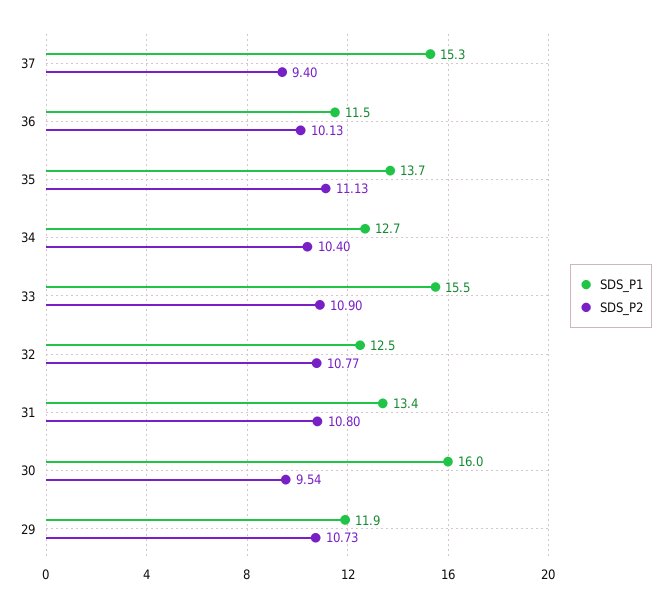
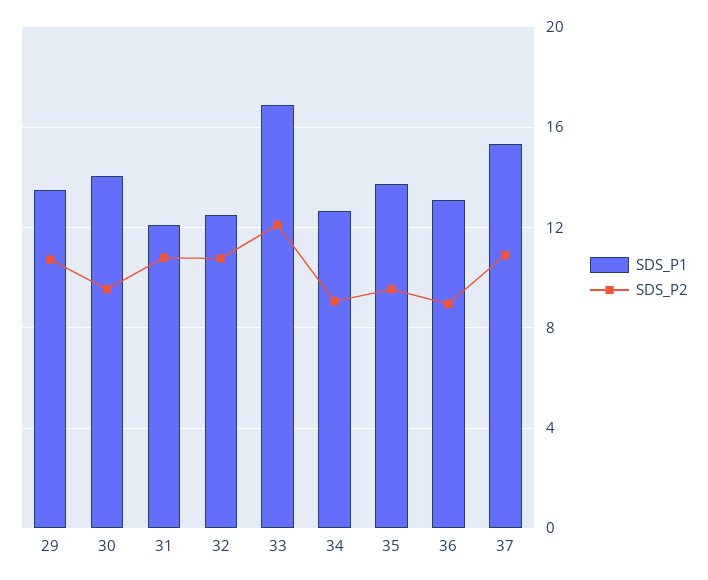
  {
    "SDS_P1": {
      "37": 15.3,
-     "36": 11.5,
+     "36": 13,
      "35": 13.7,
      "34": 12.7,
-     "33": 15.5,
+     "33": 17,
      "32": 12.5,
-     "31": 13.4,
+     "31": 12,
-     "30": 16,
+     "30": 14,
-     "29": 11.9
+     "29": 13.5
    },
    "SDS_P2": {
-     "37": 9.4,
+     "37": 11,
-     "36": 10.13,
+     "36": 9,
-     "35": 11.13,
+     "35": 9.5,
-     "34": 10.4,
+     "34": 9,
-     "33": 10.9,
+     "33": 12,
      "32": 10.77,
      "31": 10.8,
      "30": 9.54,
      "29": 10.73
    }
  }

